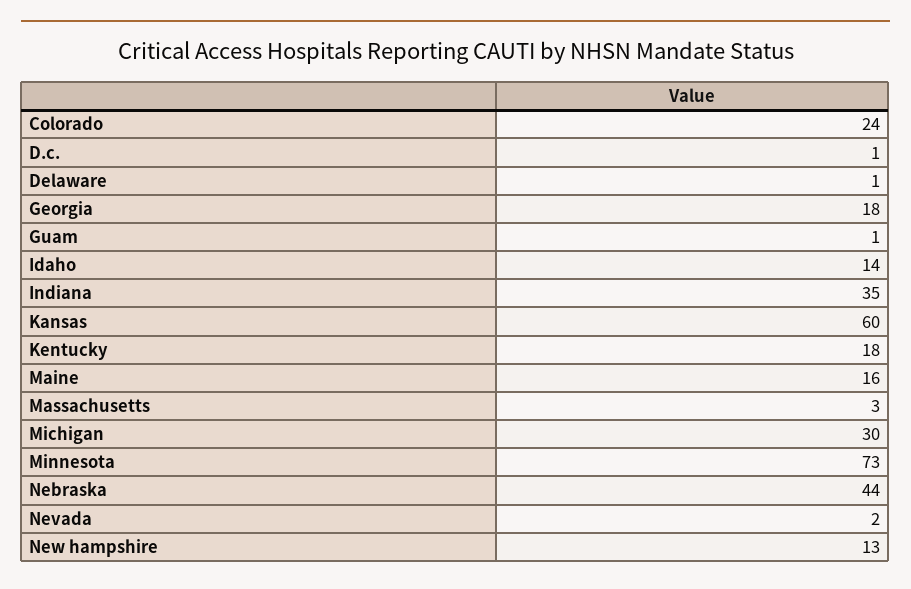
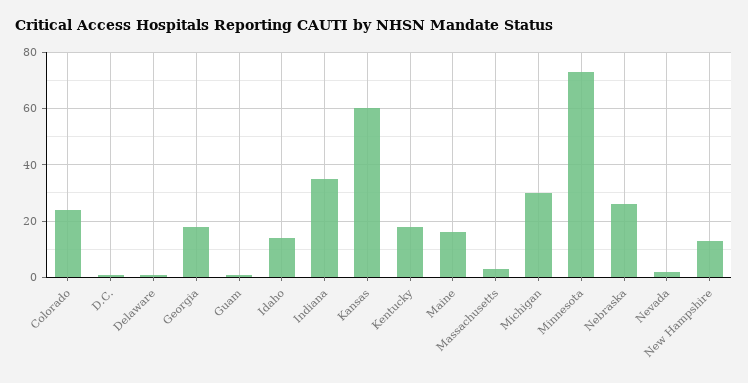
  {
    "Colorado": 24,
    "D.c.": 1,
    "Delaware": 1,
    "Georgia": 18,
    "Guam": 1,
    "Idaho": 14,
    "Indiana": 35,
    "Kansas": 60,
    "Kentucky": 18,
    "Maine": 16,
    "Massachusetts": 3,
    "Michigan": 30,
    "Minnesota": 73,
-   "Nebraska": 44,
+   "Nebraska": 25,
    "Nevada": 2,
    "New hampshire": 13
  }

